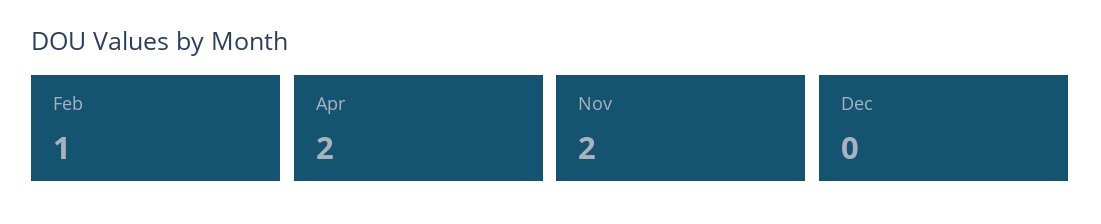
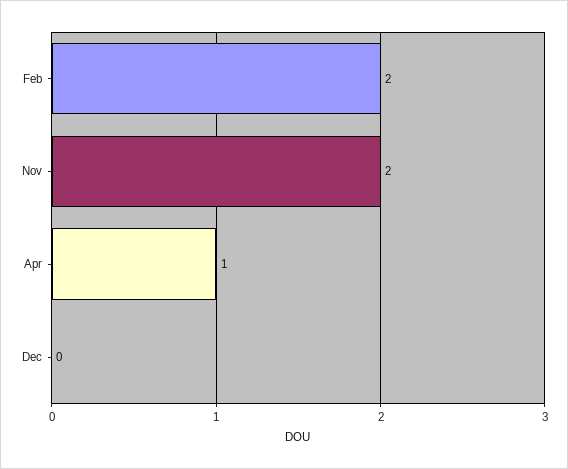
  {
-   "Feb": 1,
+   "Feb": 2,
-   "Apr": 2,
+   "Apr": 1,
    "Nov": 2,
    "Dec": 0
  }

